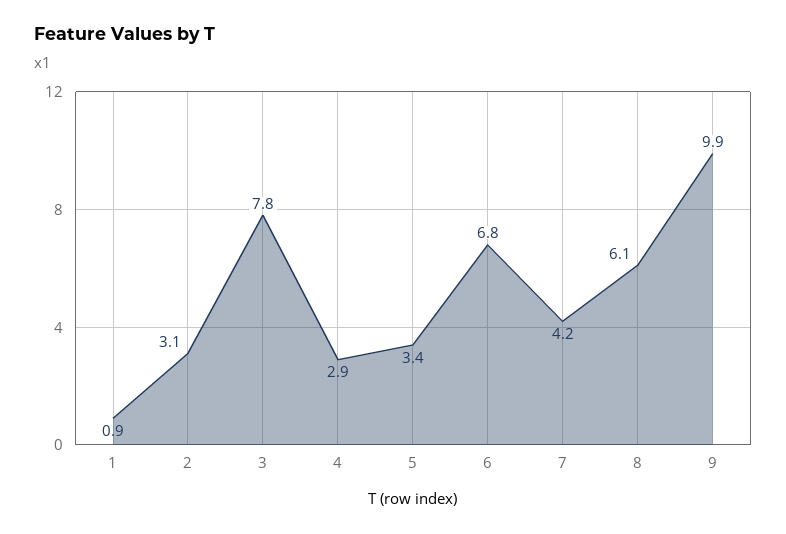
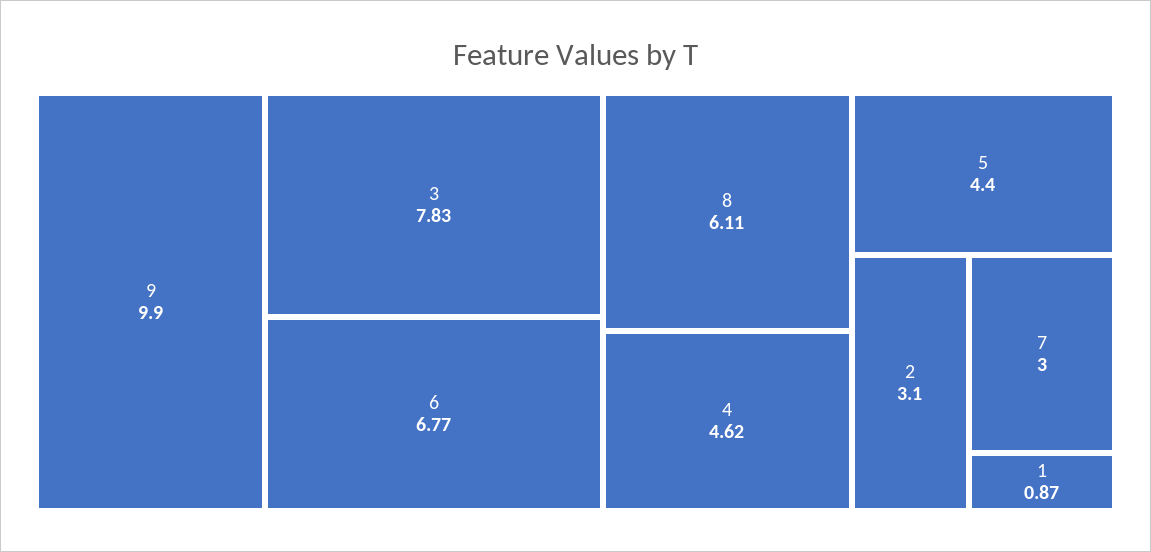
  {
    "1": 0.87,
    "2": 3.1,
    "3": 7.83,
-   "4": 2.9,
+   "4": 4.62,
-   "5": 3.4,
+   "5": 4.4,
    "6": 6.77,
-   "7": 4.2,
+   "7": 3,
    "8": 6.11,
    "9": 9.9
  }

